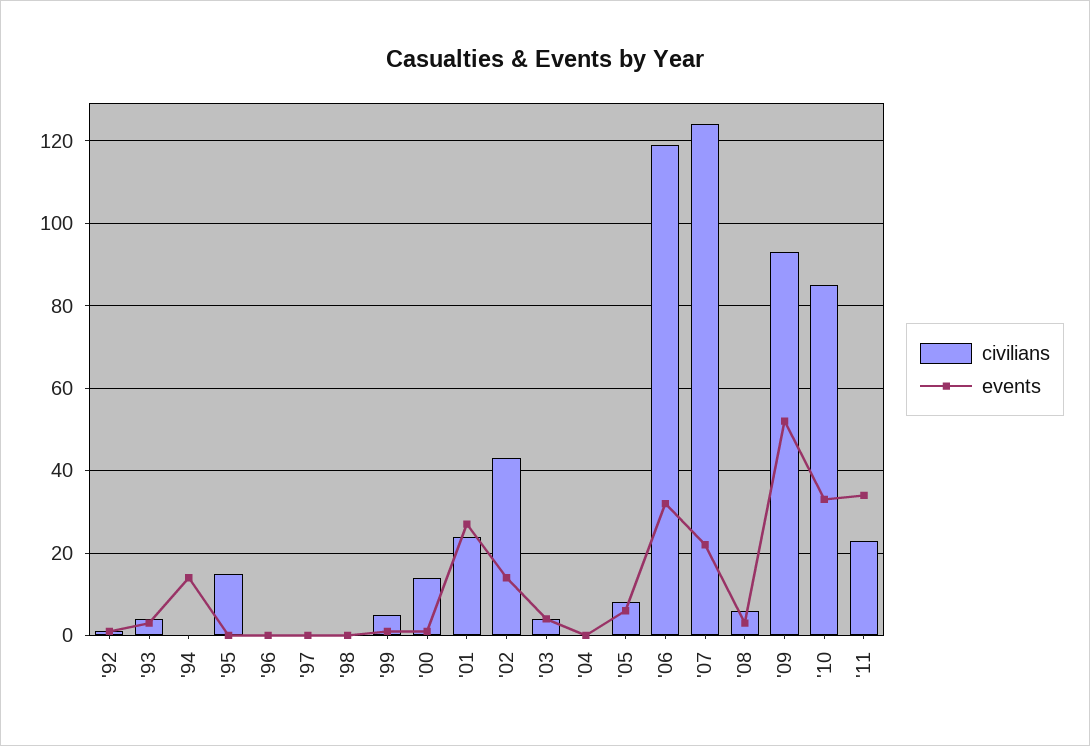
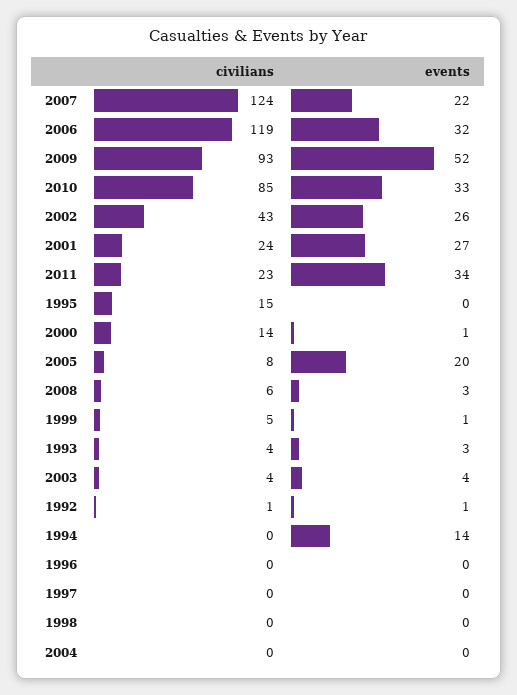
  {
    "civilians": {
      "'92": 1,
      "'93": 4,
      "'94": 0,
      "'95": 15,
      "'96": 0,
      "'97": 0,
      "'98": 0,
      "'99": 5,
      "'00": 14,
      "'01": 24,
      "'02": 43,
      "'03": 4,
      "'04": 0,
      "'05": 8,
      "'06": 119,
      "'07": 124,
      "'08": 6,
      "'09": 93,
      "'10": 85,
      "'11": 23
    },
    "events": {
      "'92": 1,
      "'93": 3,
      "'94": 14,
      "'95": 0,
      "'96": 0,
      "'97": 0,
      "'98": 0,
      "'99": 1,
      "'00": 1,
      "'01": 27,
-     "'02": 15,
+     "'02": 26,
      "'03": 4,
      "'04": 0,
-     "'05": 5,
+     "'05": 20,
      "'06": 32,
      "'07": 22,
      "'08": 3,
      "'09": 52,
      "'10": 33,
      "'11": 34
    }
  }

